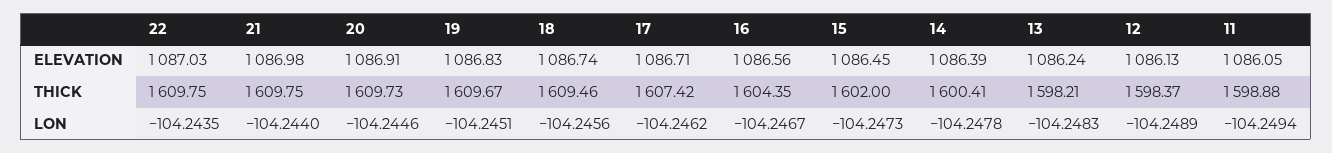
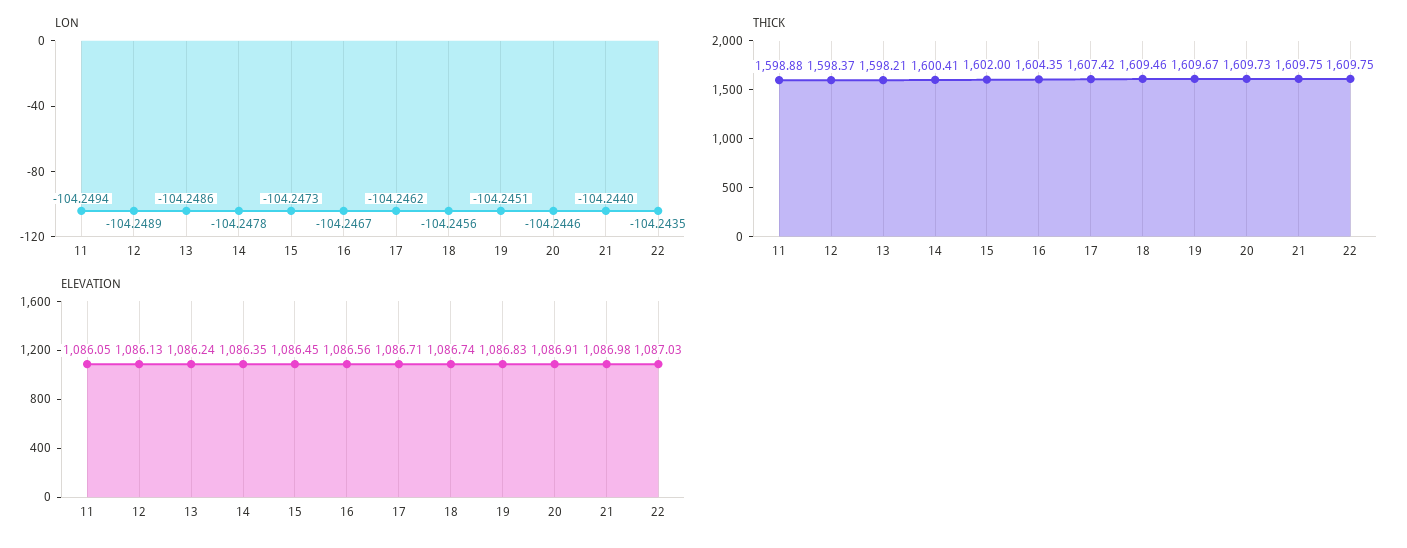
  {
    "ELEVATION": {
      "22": 1087.03,
      "21": 1086.98,
      "20": 1086.91,
      "19": 1086.83,
      "18": 1086.74,
      "17": 1086.71,
      "16": 1086.56,
      "15": 1086.45,
-     "14": 1086.39,
+     "14": 1086.35,
      "13": 1086.24,
      "12": 1086.13,
      "11": 1086.05
    },
    "THICK": {
      "22": 1609.75,
      "21": 1609.75,
      "20": 1609.73,
      "19": 1609.67,
      "18": 1609.46,
      "17": 1607.42,
      "16": 1604.35,
      "15": 1602,
      "14": 1600.41,
      "13": 1598.21,
      "12": 1598.37,
      "11": 1598.88
    },
    "LON": {
      "22": -104.2435,
      "21": -104.244,
      "20": -104.2446,
      "19": -104.2451,
      "18": -104.2456,
      "17": -104.2462,
      "16": -104.2467,
      "15": -104.2473,
      "14": -104.2478,
-     "13": -104.2483,
+     "13": -104.2486,
      "12": -104.2489,
      "11": -104.2494
    }
  }

